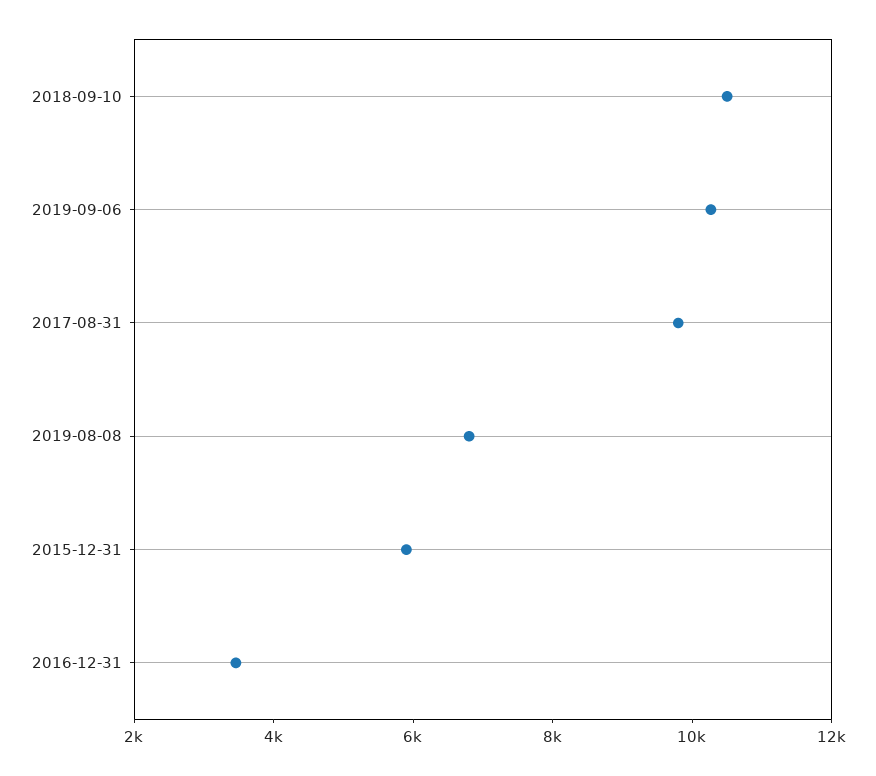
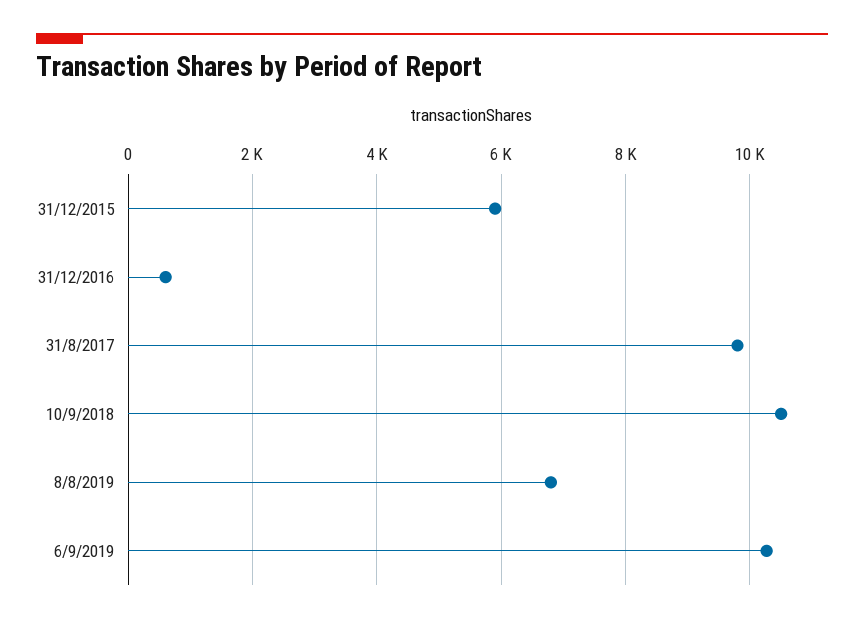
  {
    "2018-09-10": 10600,
    "2019-09-06": 10200,
    "2017-08-31": 9800,
    "2019-08-08": 6800,
    "2015-12-31": 6000,
-   "2016-12-31": 3500
+   "2016-12-31": 600
  }

